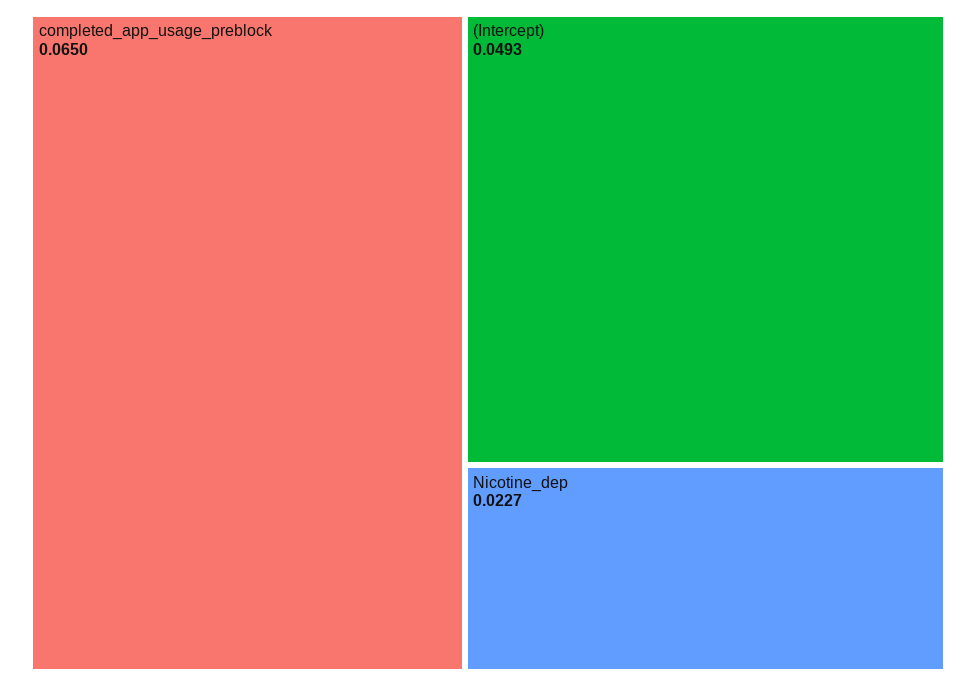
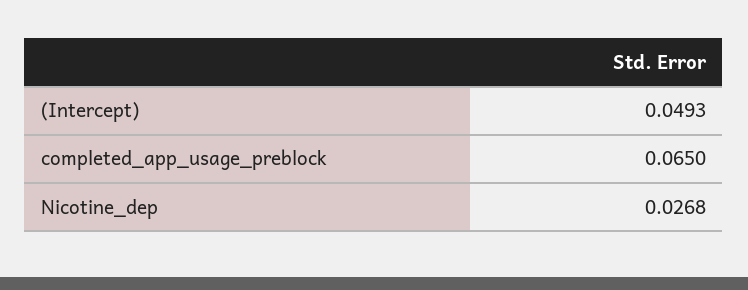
  {
    "completed_app_usage_preblock": 0.065,
    "(Intercept)": 0.0493,
-   "Nicotine_dep": 0.0227
+   "Nicotine_dep": 0.0268
  }

